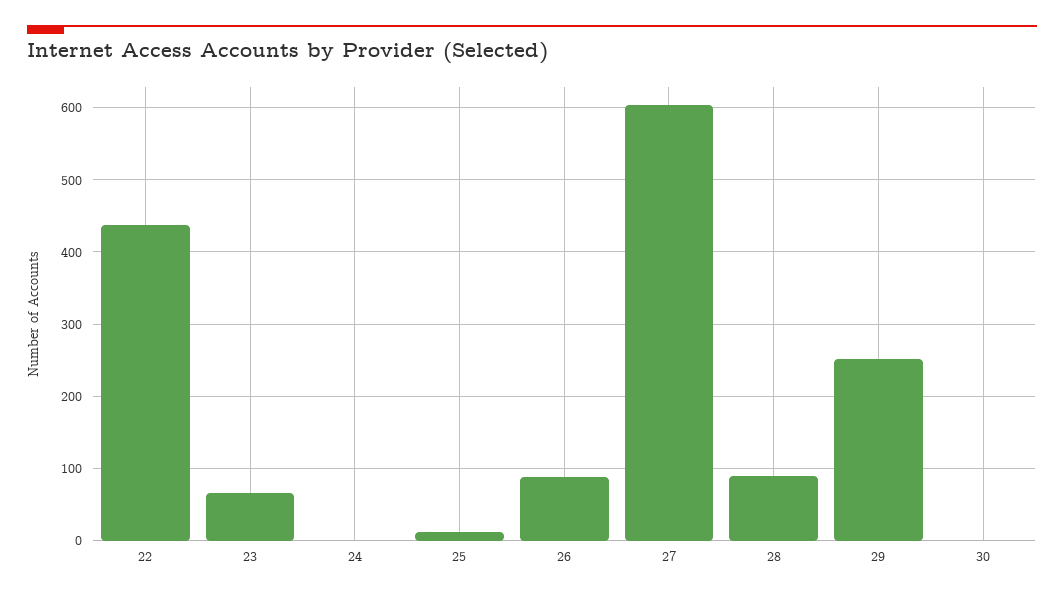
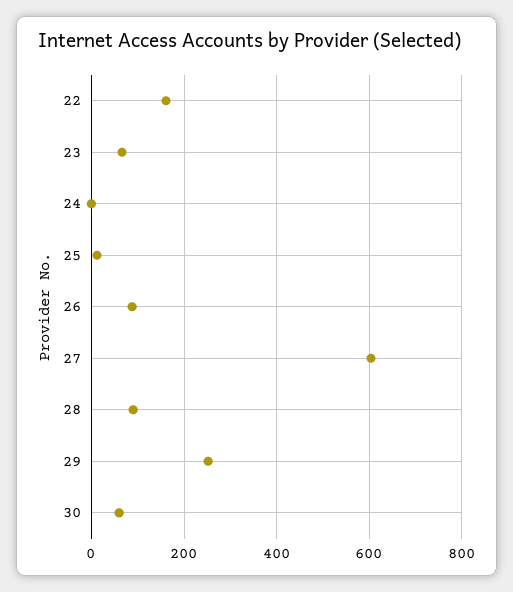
  {
-   "22": 440,
+   "22": 160,
    "23": 70,
    "24": 0,
    "25": 10,
    "26": 90,
    "27": 600,
    "28": 90,
    "29": 250,
-   "30": 0
+   "30": 60
  }

